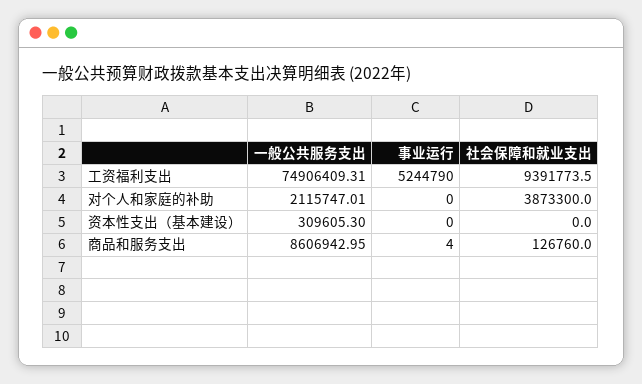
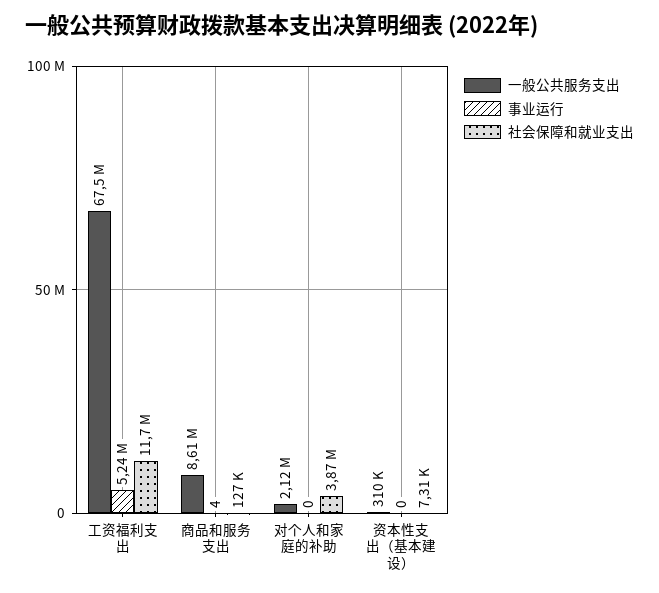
  {
    "一般公共服务支出": {
-     "工资福利支出": 74906409.31,
+     "工资福利支出": 67500000,
      "对个人和家庭的补助": 2115747.01,
      "资本性支出（基本建设）": 309605.3,
      "商品和服务支出": 8606942.95
    },
    "事业运行": {
      "工资福利支出": 5244790,
      "对个人和家庭的补助": 0,
      "资本性支出（基本建设）": 0,
      "商品和服务支出": 4
    },
    "社会保障和就业支出": {
-     "工资福利支出": 9391773.5,
+     "工资福利支出": 11700000,
      "对个人和家庭的补助": 3873300,
-     "资本性支出（基本建设）": 0,
+     "资本性支出（基本建设）": 7310,
      "商品和服务支出": 126760
    }
  }

